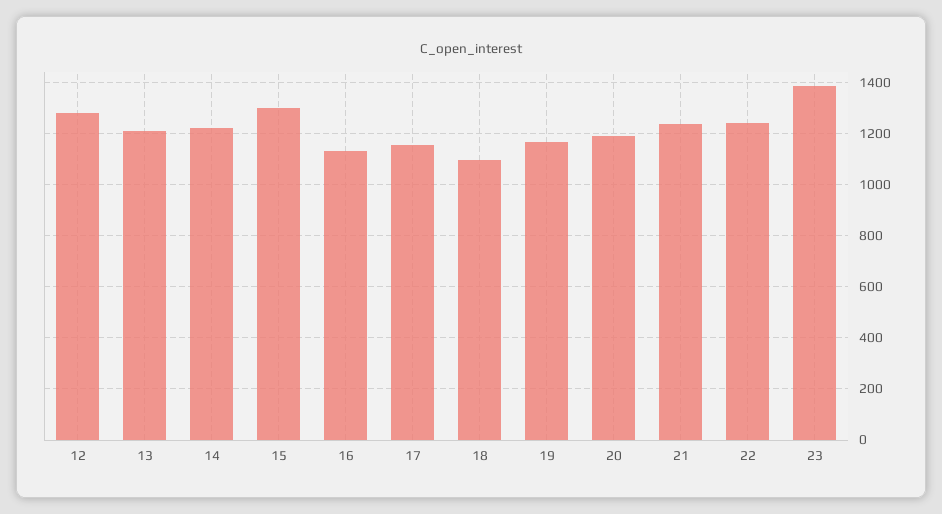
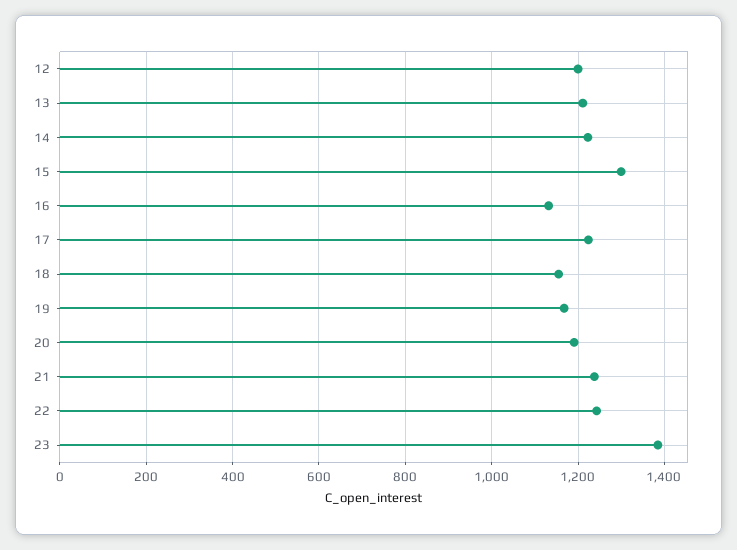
  {
-   "12": 1275,
+   "12": 1200,
    "13": 1220,
    "14": 1220,
    "15": 1300,
    "16": 1140,
-   "17": 1150,
+   "17": 1220,
-   "18": 1100,
+   "18": 1160,
    "19": 1160,
    "20": 1200,
    "21": 1240,
    "22": 1240,
    "23": 1380
  }

